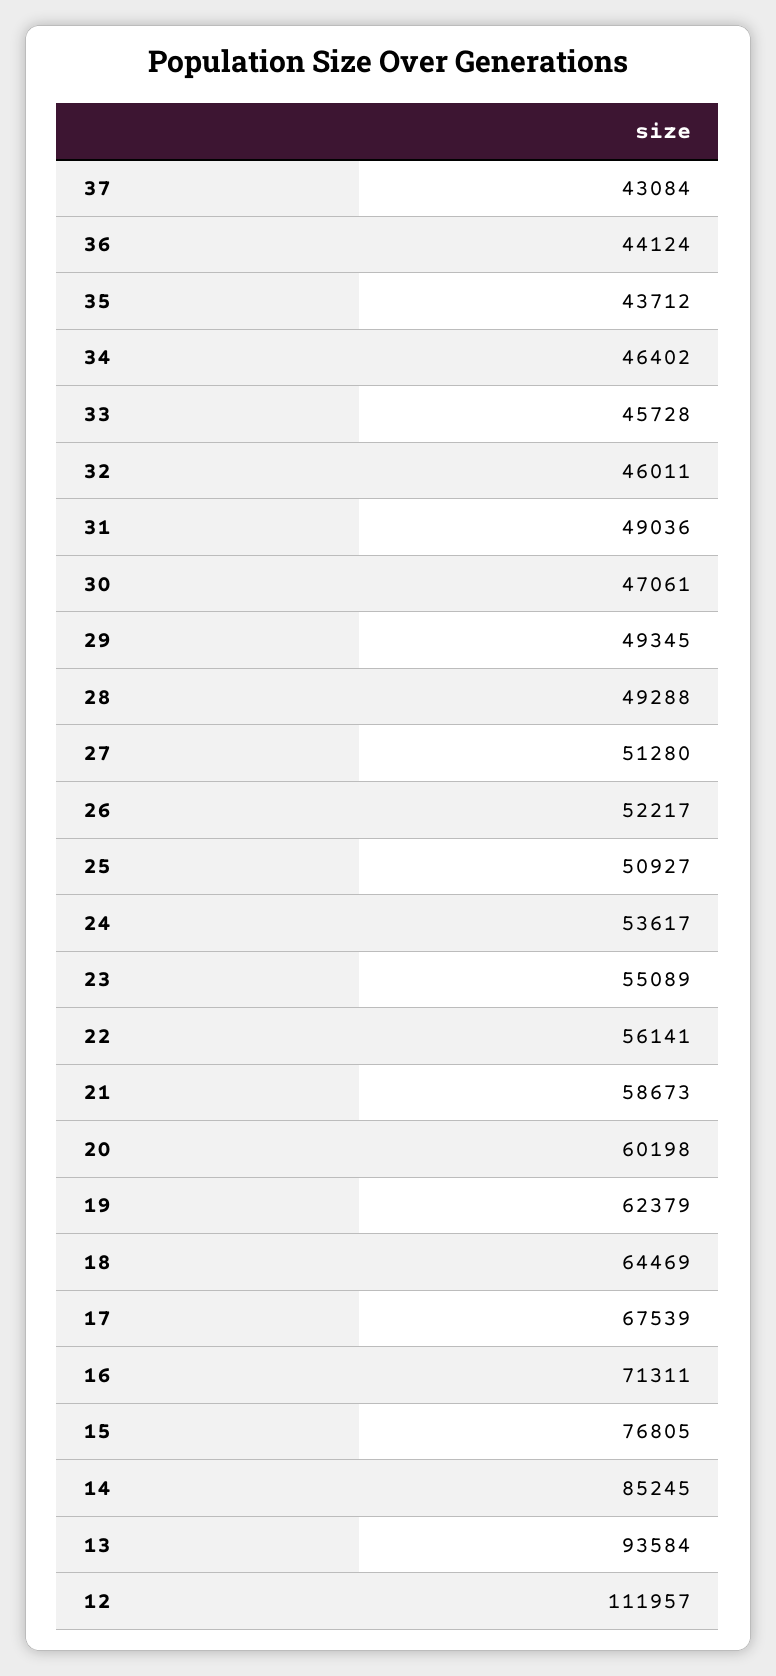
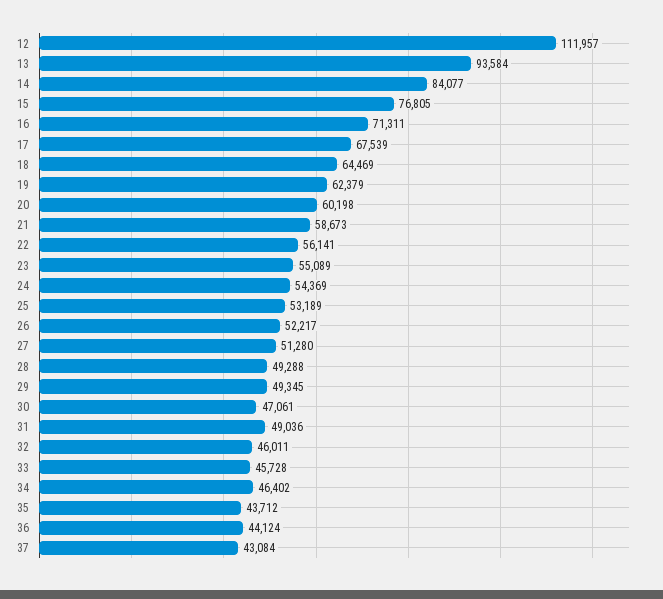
  {
    "37": 43084,
    "36": 44124,
    "35": 43712,
    "34": 46402,
    "33": 45728,
    "32": 46011,
    "31": 49036,
    "30": 47061,
    "29": 49345,
    "28": 49288,
    "27": 51280,
    "26": 52217,
-   "25": 50927,
+   "25": 53189,
-   "24": 53617,
+   "24": 54369,
    "23": 55089,
    "22": 56141,
    "21": 58673,
    "20": 60198,
    "19": 62379,
    "18": 64469,
    "17": 67539,
    "16": 71311,
    "15": 76805,
-   "14": 85245,
+   "14": 84077,
    "13": 93584,
    "12": 111957
  }

